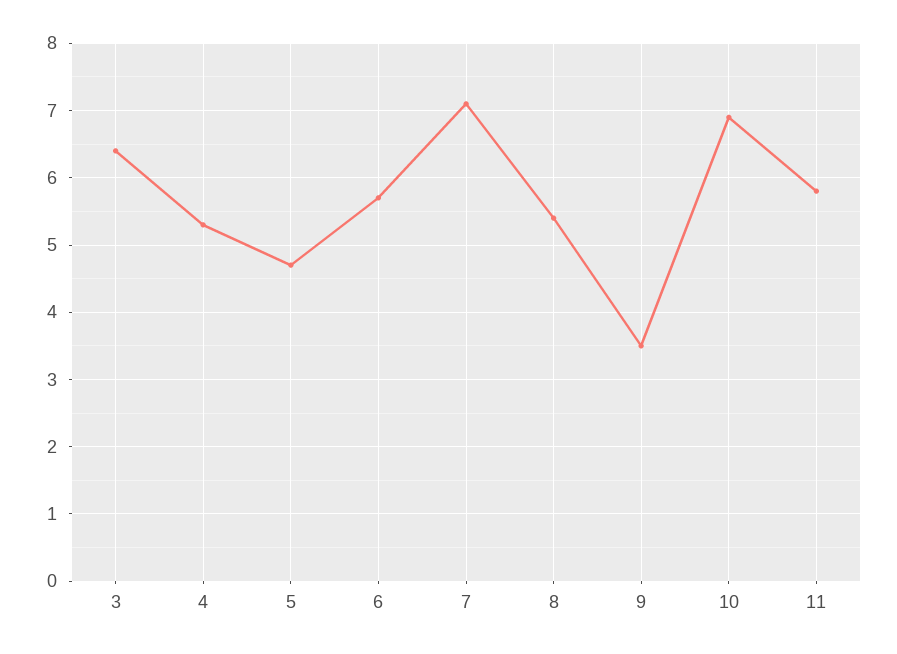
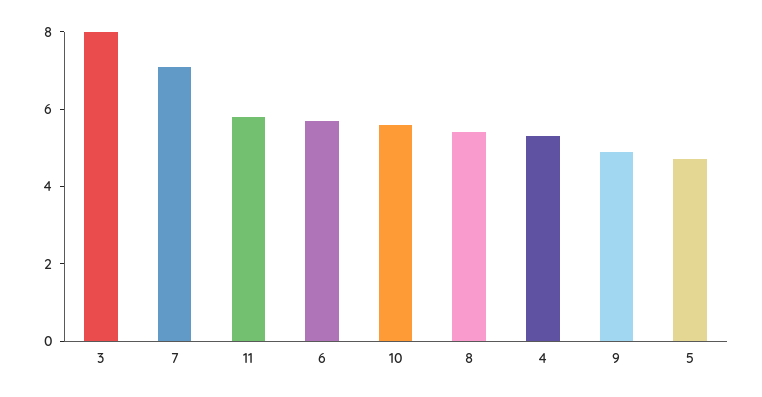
  {
-   "3": 6.4,
+   "3": 8,
    "4": 5.3,
    "5": 4.7,
    "6": 5.7,
    "7": 7.1,
    "8": 5.4,
-   "9": 3.5,
+   "9": 5,
-   "10": 6.9,
+   "10": 5.5,
    "11": 5.8
  }

